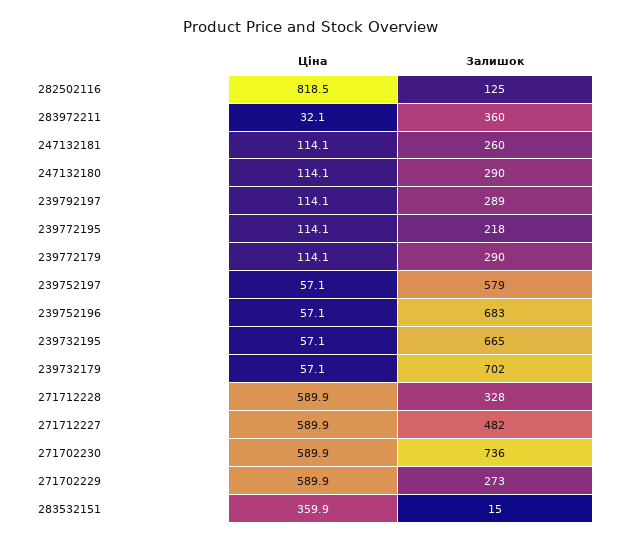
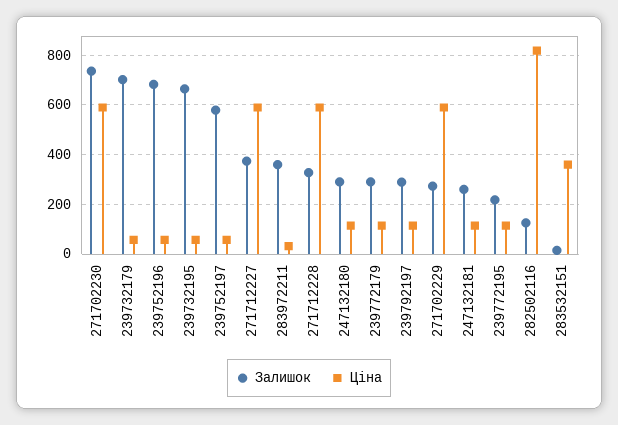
  {
    "Ціна": {
      "282502116": 818.5,
      "283972211": 32.1,
      "247132181": 114.1,
      "247132180": 114.1,
      "239792197": 114.1,
      "239772195": 114.1,
      "239772179": 114.1,
      "239752197": 57.1,
      "239752196": 57.1,
      "239732195": 57.1,
      "239732179": 57.1,
      "271712228": 589.9,
      "271712227": 589.9,
      "271702230": 589.9,
      "271702229": 589.9,
      "283532151": 359.9
    },
    "Залишок": {
      "282502116": 125,
      "283972211": 360,
      "247132181": 260,
      "247132180": 290,
      "239792197": 289,
      "239772195": 218,
      "239772179": 290,
      "239752197": 579,
      "239752196": 683,
      "239732195": 665,
      "239732179": 702,
      "271712228": 328,
-     "271712227": 482,
+     "271712227": 375,
      "271702230": 736,
      "271702229": 273,
      "283532151": 15
    }
  }

